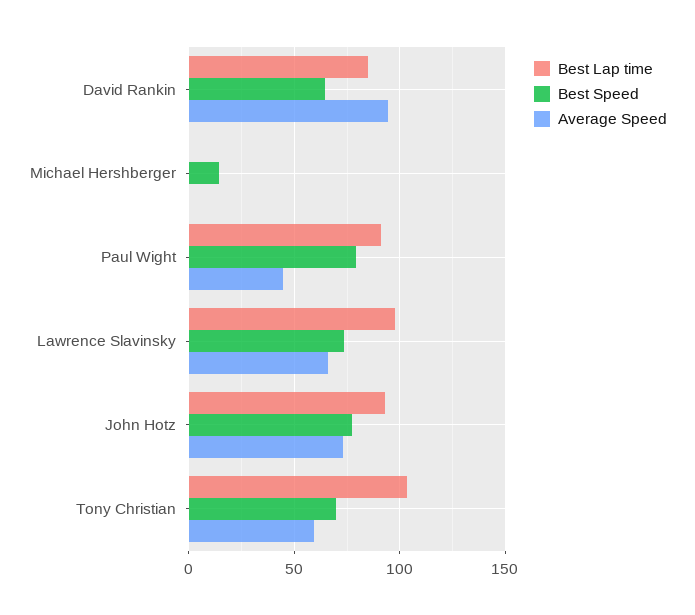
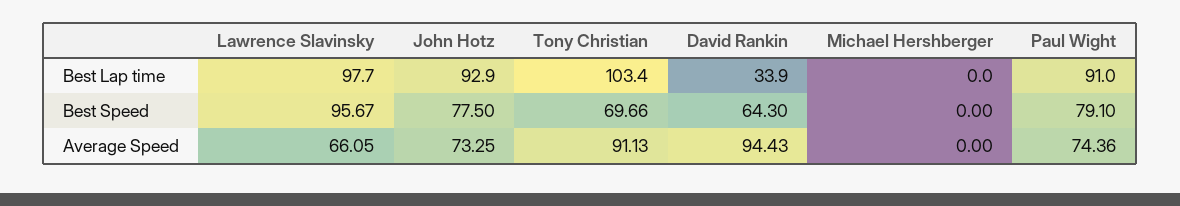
  {
    "Best Lap time": {
-     "David Rankin": 85,
+     "David Rankin": 33.9,
      "Michael Hershberger": 0,
      "Paul Wight": 91,
      "Lawrence Slavinsky": 97.7,
      "John Hotz": 92.9,
      "Tony Christian": 103.4
    },
    "Best Speed": {
      "David Rankin": 64.3,
-     "Michael Hershberger": 15,
+     "Michael Hershberger": 0,
      "Paul Wight": 79.1,
-     "Lawrence Slavinsky": 75,
+     "Lawrence Slavinsky": 95.67,
      "John Hotz": 77.5,
      "Tony Christian": 69.66
    },
    "Average Speed": {
      "David Rankin": 94.43,
      "Michael Hershberger": 0,
-     "Paul Wight": 45,
+     "Paul Wight": 74.36,
      "Lawrence Slavinsky": 66.05,
      "John Hotz": 73.25,
-     "Tony Christian": 60
+     "Tony Christian": 91.13
    }
  }

